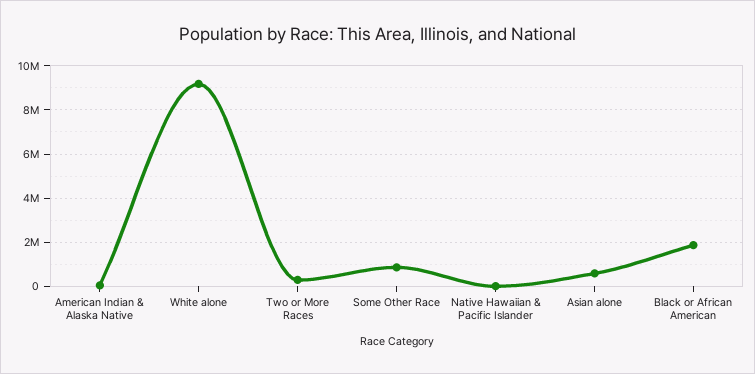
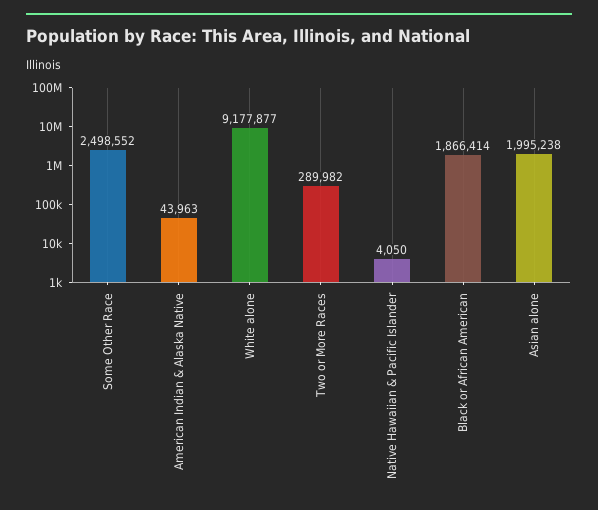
  {
    "American Indian & Alaska Native": 43963,
    "White alone": 9177877,
    "Two or More Races": 289982,
-   "Some Other Race": 1000000,
+   "Some Other Race": 2498552,
    "Native Hawaiian & Pacific Islander": 4050,
-   "Asian alone": 500000,
+   "Asian alone": 1995238,
    "Black or African American": 1866414
  }

